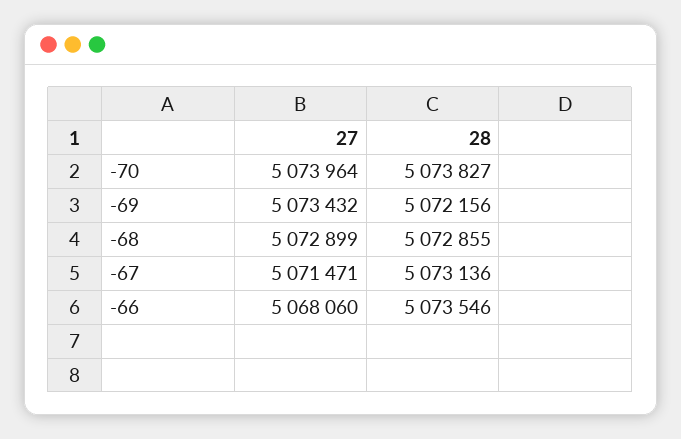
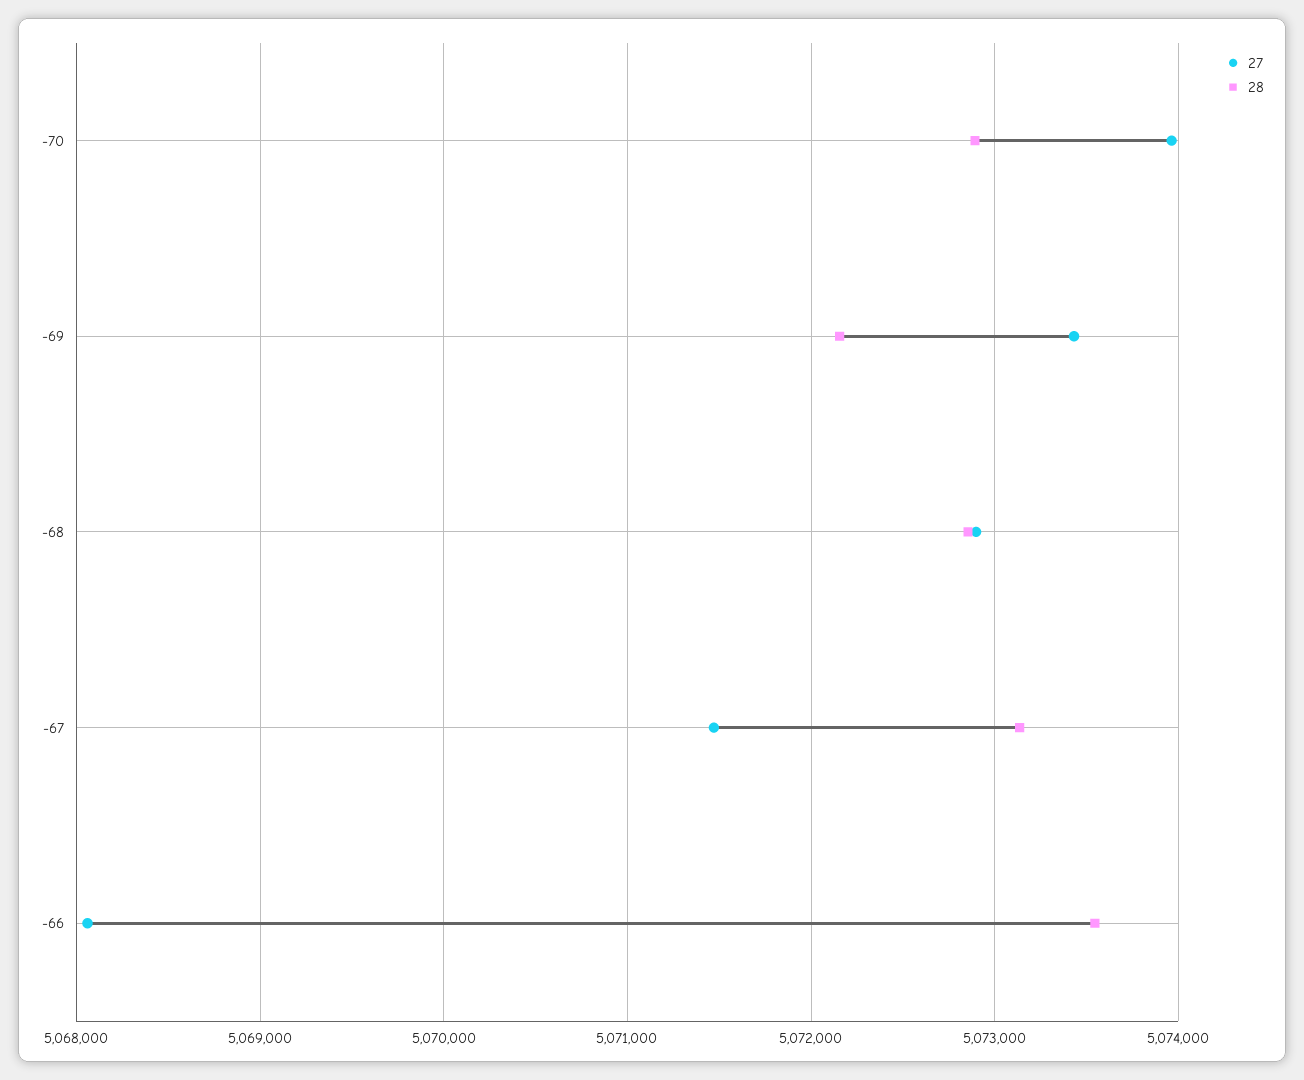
  {
    "27": {
      "-70": 5073964,
      "-69": 5073432,
      "-68": 5072899,
      "-67": 5071471,
      "-66": 5068060
    },
    "28": {
-     "-70": 5073827,
+     "-70": 5072900,
      "-69": 5072156,
      "-68": 5072855,
      "-67": 5073136,
      "-66": 5073546
    }
  }

